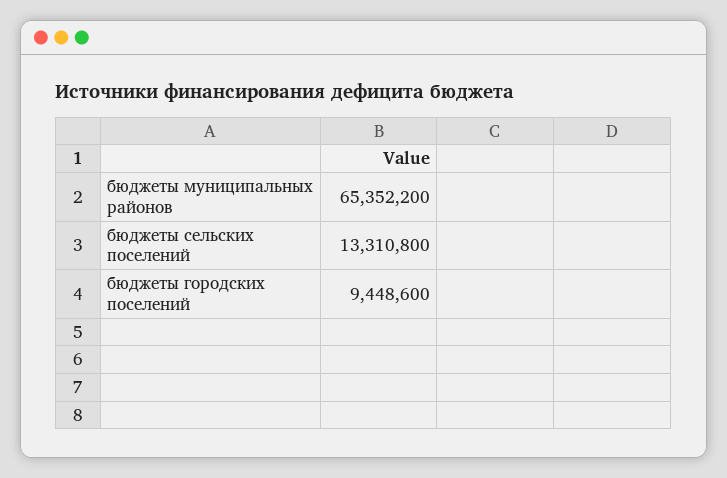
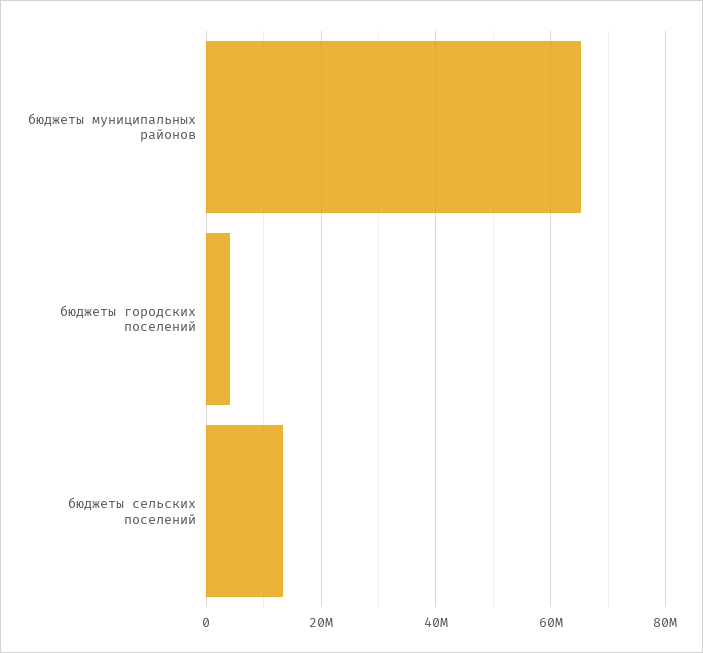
  {
    "бюджеты муниципальных районов": 65352200,
    "бюджеты сельских поселений": 13310800,
-   "бюджеты городских поселений": 9448600
+   "бюджеты городских поселений": 4000000
  }

